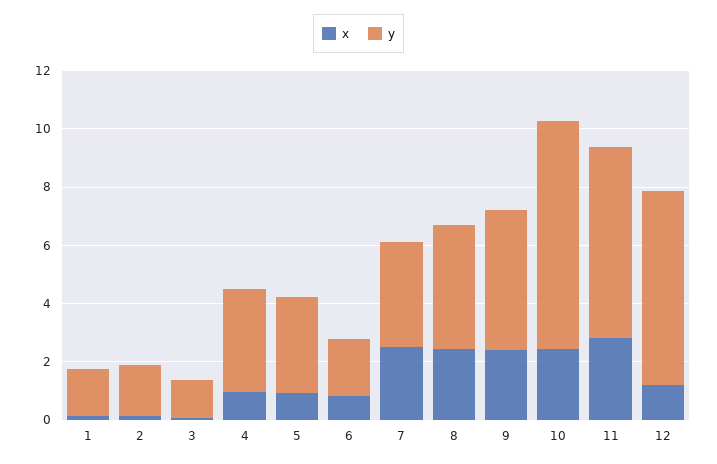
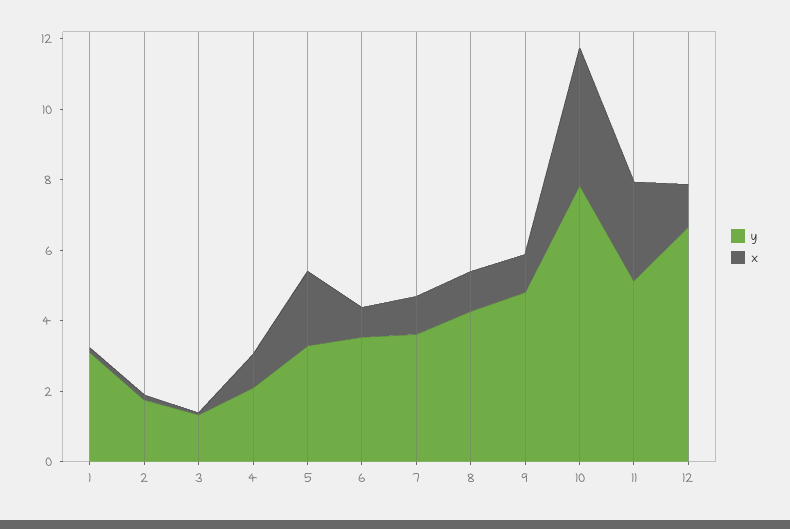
  {
    "x": {
      "1": 0,
      "2": 0,
      "3": 0,
      "4": 1,
-     "5": 1,
+     "5": 2,
      "6": 1,
-     "7": 2.5,
+     "7": 1,
-     "8": 2.5,
+     "8": 1,
-     "9": 2.5,
+     "9": 1,
-     "10": 2.5,
+     "10": 4,
      "11": 3,
      "12": 1
    },
    "y": {
-     "1": 1.5,
+     "1": 3,
      "2": 2,
      "3": 1.5,
-     "4": 3.5,
+     "4": 2,
      "5": 3.5,
-     "6": 2,
+     "6": 3.5,
      "7": 3.5,
      "8": 4.5,
      "9": 5,
      "10": 8,
-     "11": 6.5,
+     "11": 5,
      "12": 6.5
    }
  }

